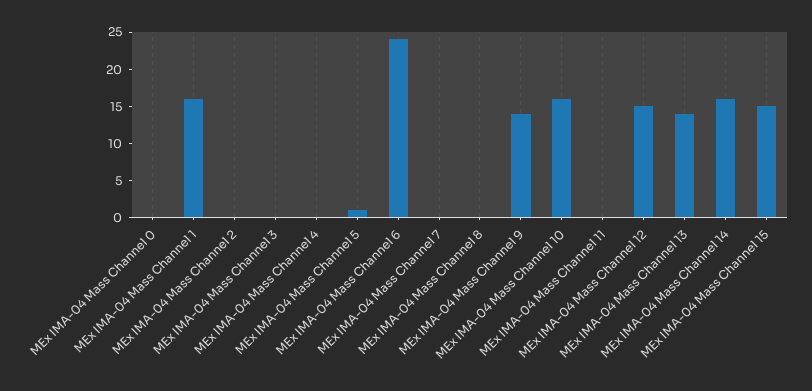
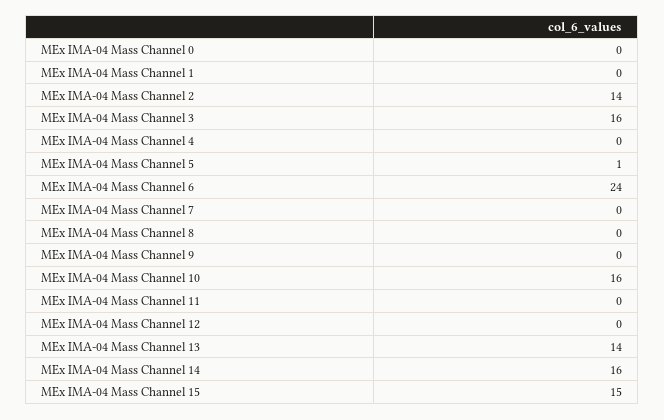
  {
    "MEx IMA-04 Mass Channel 0": 0,
-   "MEx IMA-04 Mass Channel 1": 15,
+   "MEx IMA-04 Mass Channel 1": 0,
-   "MEx IMA-04 Mass Channel 2": 0,
+   "MEx IMA-04 Mass Channel 2": 14,
-   "MEx IMA-04 Mass Channel 3": 0,
+   "MEx IMA-04 Mass Channel 3": 16,
    "MEx IMA-04 Mass Channel 4": 0,
    "MEx IMA-04 Mass Channel 5": 1,
    "MEx IMA-04 Mass Channel 6": 24,
    "MEx IMA-04 Mass Channel 7": 0,
    "MEx IMA-04 Mass Channel 8": 0,
-   "MEx IMA-04 Mass Channel 9": 15,
+   "MEx IMA-04 Mass Channel 9": 0,
    "MEx IMA-04 Mass Channel 10": 16,
    "MEx IMA-04 Mass Channel 11": 0,
-   "MEx IMA-04 Mass Channel 12": 15,
+   "MEx IMA-04 Mass Channel 12": 0,
    "MEx IMA-04 Mass Channel 13": 14,
    "MEx IMA-04 Mass Channel 14": 16,
    "MEx IMA-04 Mass Channel 15": 15
  }

